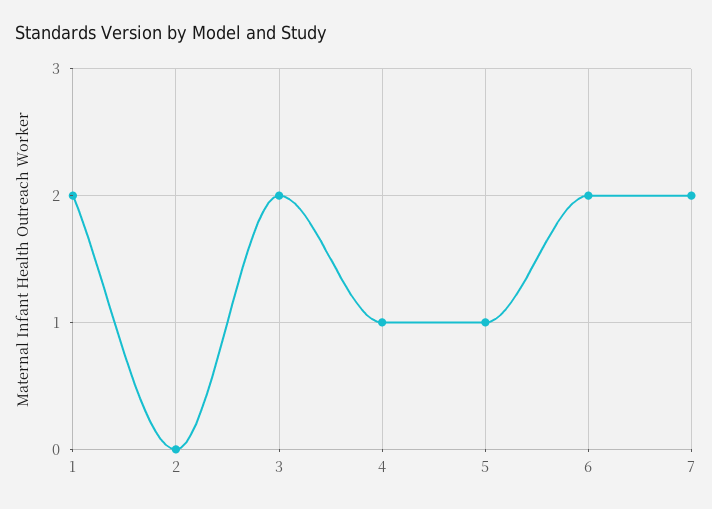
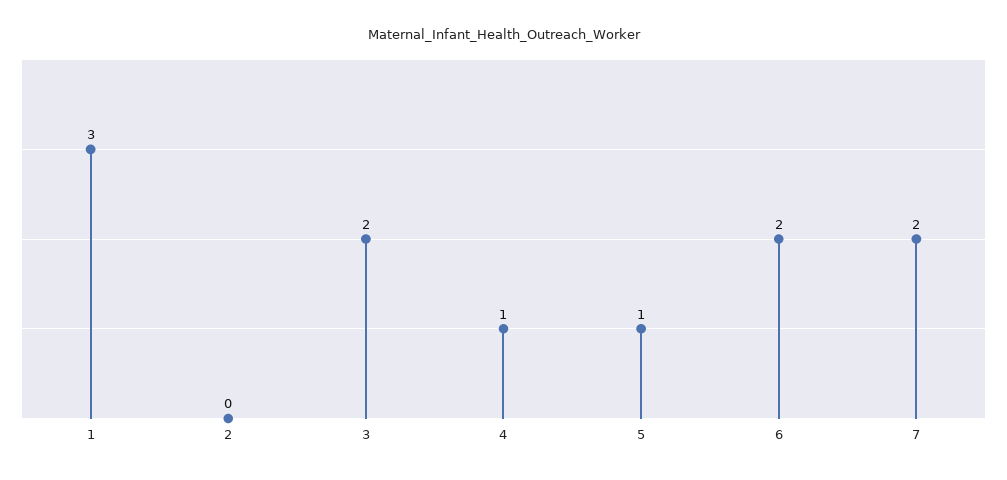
  {
-   "1": 2,
+   "1": 3,
    "2": 0,
    "3": 2,
    "4": 1,
    "5": 1,
    "6": 2,
    "7": 2
  }

